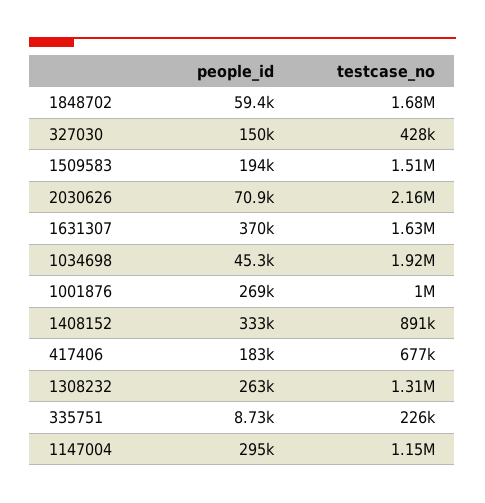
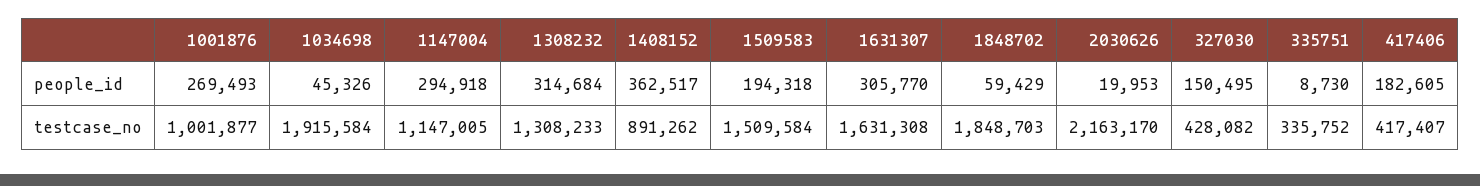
  {
    "people_id": {
      "1848702": 59429,
      "327030": 150495,
      "1509583": 194318,
-     "2030626": 70900,
+     "2030626": 19953,
-     "1631307": 370000,
+     "1631307": 305770,
      "1034698": 45326,
      "1001876": 269493,
-     "1408152": 333000,
+     "1408152": 362517,
      "417406": 182605,
-     "1308232": 263000,
+     "1308232": 314684,
      "335751": 8730,
      "1147004": 294918
    },
    "testcase_no": {
-     "1848702": 1680000,
+     "1848702": 1848703,
      "327030": 428082,
      "1509583": 1509584,
      "2030626": 2163170,
      "1631307": 1631308,
      "1034698": 1915584,
      "1001876": 1001877,
      "1408152": 891262,
-     "417406": 677000,
+     "417406": 417407,
      "1308232": 1308233,
-     "335751": 226000,
+     "335751": 335752,
      "1147004": 1147005
    }
  }

